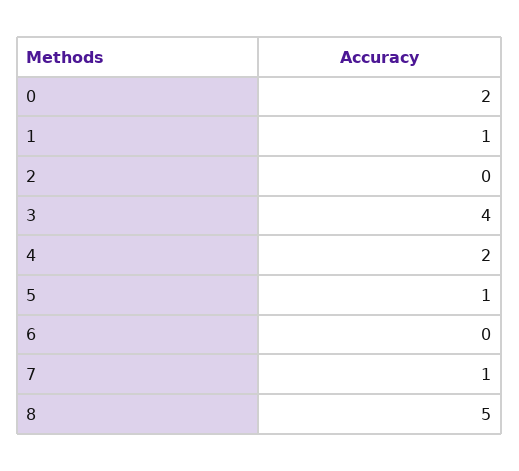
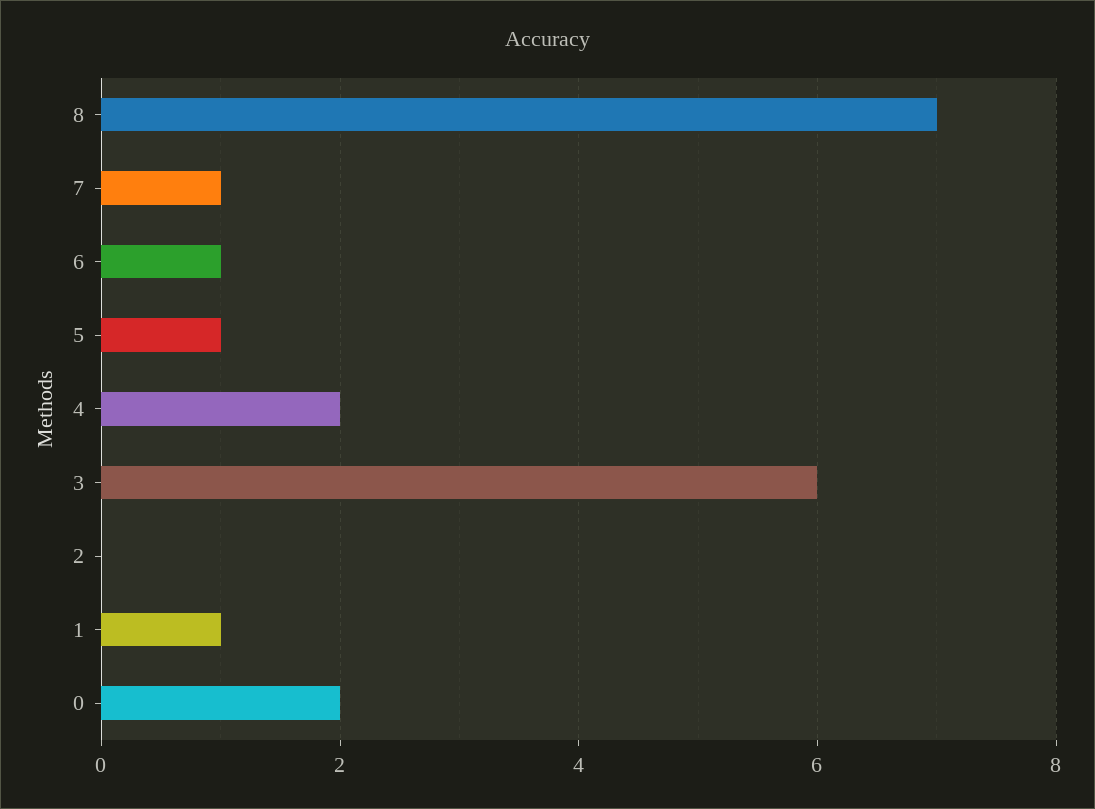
  {
    "0": 2,
    "1": 1,
    "2": 0,
-   "3": 4,
+   "3": 6,
    "4": 2,
    "5": 1,
-   "6": 0,
+   "6": 1,
    "7": 1,
-   "8": 5
+   "8": 7
  }

